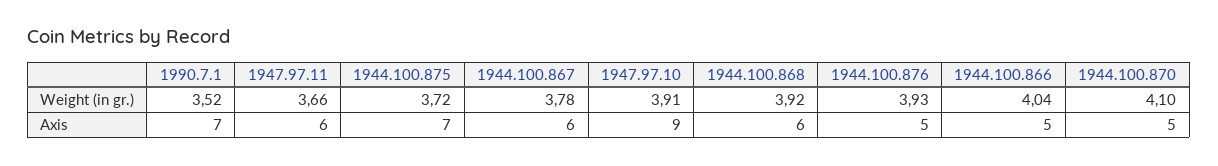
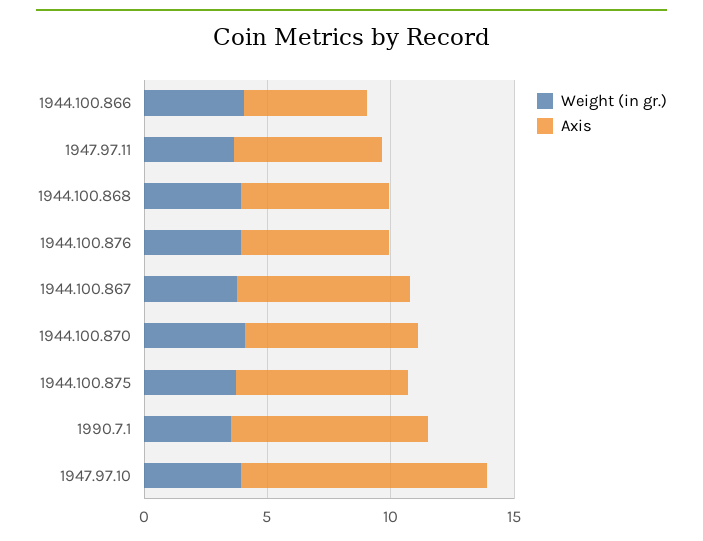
  {
    "Weight (in gr.)": {
      "1990.7.1": 3.52,
      "1947.97.11": 3.66,
      "1944.100.875": 3.72,
      "1944.100.867": 3.78,
      "1947.97.10": 3.91,
      "1944.100.868": 3.92,
      "1944.100.876": 3.93,
      "1944.100.866": 4.04,
      "1944.100.870": 4.1
    },
    "Axis": {
-     "1990.7.1": 7,
+     "1990.7.1": 8,
      "1947.97.11": 6,
      "1944.100.875": 7,
-     "1944.100.867": 6,
+     "1944.100.867": 7,
-     "1947.97.10": 9,
+     "1947.97.10": 10,
      "1944.100.868": 6,
-     "1944.100.876": 5,
+     "1944.100.876": 6,
      "1944.100.866": 5,
-     "1944.100.870": 5
+     "1944.100.870": 7
    }
  }

